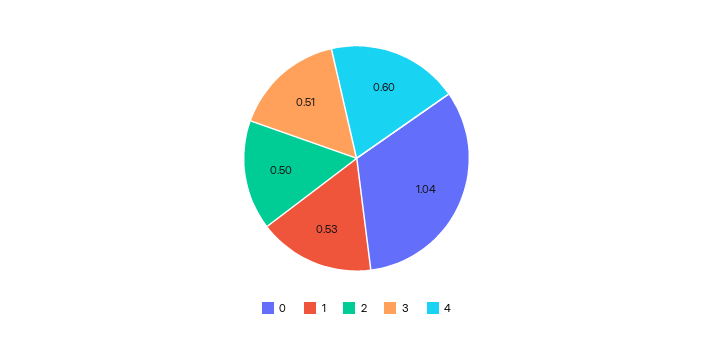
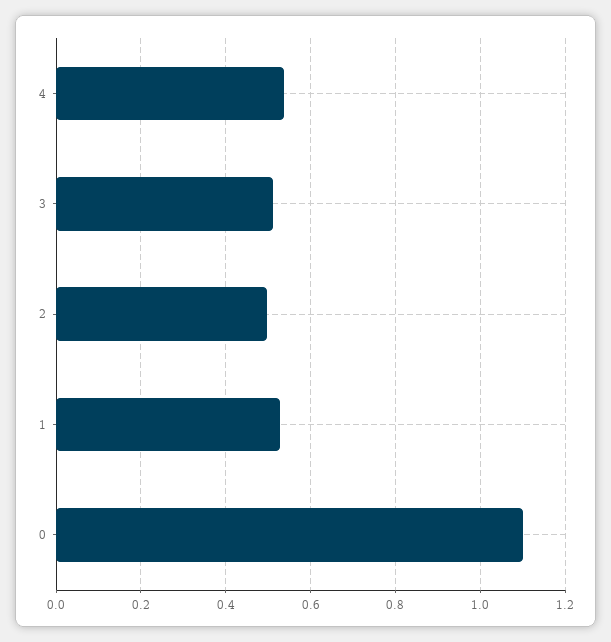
  {
-   "0": 1.04,
+   "0": 1.1,
    "1": 0.53,
    "2": 0.5,
    "3": 0.51,
-   "4": 0.6
+   "4": 0.54
  }

